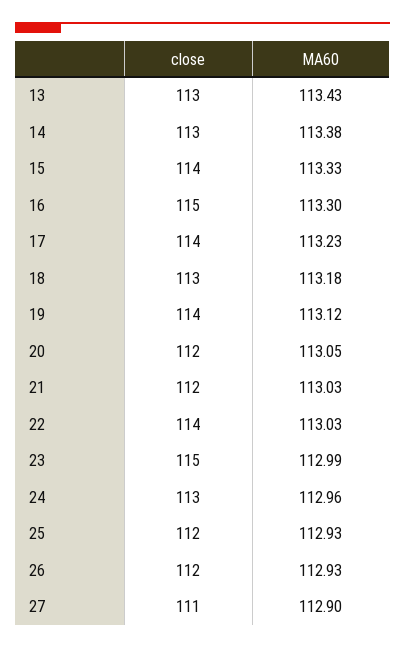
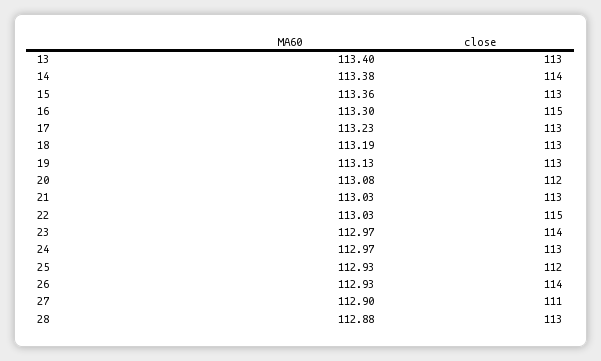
  {
    "close": {
      "13": 113,
-     "14": 113,
+     "14": 114,
-     "15": 114,
+     "15": 113,
      "16": 115,
-     "17": 114,
+     "17": 113,
      "18": 113,
-     "19": 114,
+     "19": 113,
      "20": 112,
-     "21": 112,
+     "21": 113,
-     "22": 114,
+     "22": 115,
-     "23": 115,
+     "23": 114,
      "24": 113,
      "25": 112,
-     "26": 112,
+     "26": 114,
-     "27": 111
+     "27": 111,
+     "28": 113
    },
    "MA60": {
-     "13": 113.43,
+     "13": 113.4,
      "14": 113.38,
-     "15": 113.33,
+     "15": 113.36,
      "16": 113.3,
      "17": 113.23,
-     "18": 113.18,
+     "18": 113.19,
-     "19": 113.12,
+     "19": 113.13,
-     "20": 113.05,
+     "20": 113.08,
      "21": 113.03,
      "22": 113.03,
-     "23": 112.99,
+     "23": 112.97,
-     "24": 112.96,
+     "24": 112.97,
      "25": 112.93,
      "26": 112.93,
-     "27": 112.9
+     "27": 112.9,
+     "28": 112.88
    }
  }

